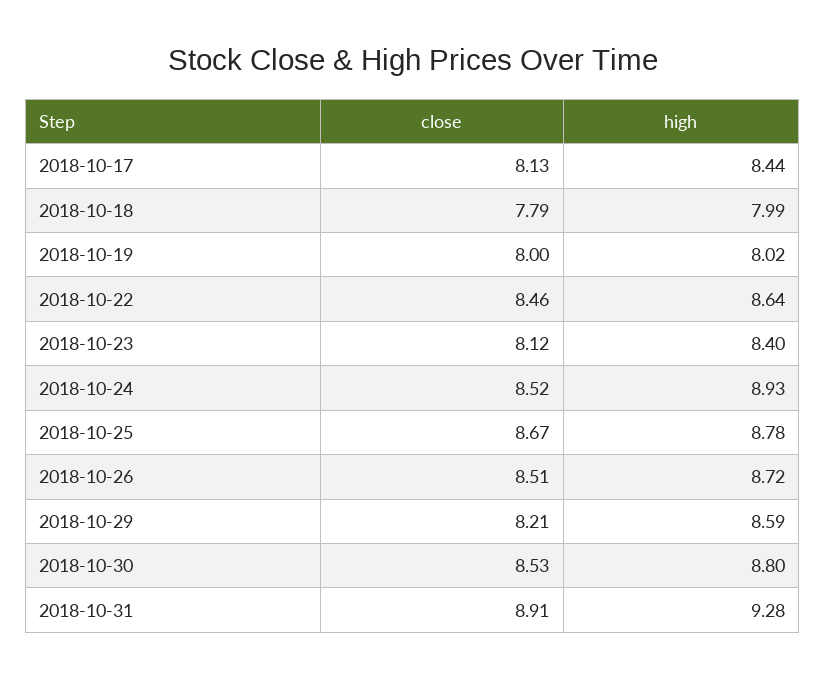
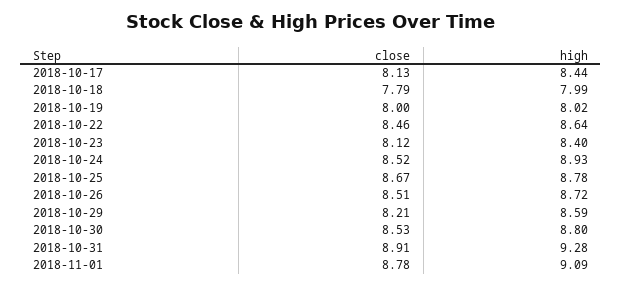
  {
    "close": {
      "2018-10-17": 8.13,
      "2018-10-18": 7.79,
      "2018-10-19": 8,
      "2018-10-22": 8.46,
      "2018-10-23": 8.12,
      "2018-10-24": 8.52,
      "2018-10-25": 8.67,
      "2018-10-26": 8.51,
      "2018-10-29": 8.21,
      "2018-10-30": 8.53,
-     "2018-10-31": 8.91
+     "2018-10-31": 8.91,
+     "2018-11-01": 8.78
    },
    "high": {
      "2018-10-17": 8.44,
      "2018-10-18": 7.99,
      "2018-10-19": 8.02,
      "2018-10-22": 8.64,
      "2018-10-23": 8.4,
      "2018-10-24": 8.93,
      "2018-10-25": 8.78,
      "2018-10-26": 8.72,
      "2018-10-29": 8.59,
      "2018-10-30": 8.8,
-     "2018-10-31": 9.28
+     "2018-10-31": 9.28,
+     "2018-11-01": 9.09
    }
  }

